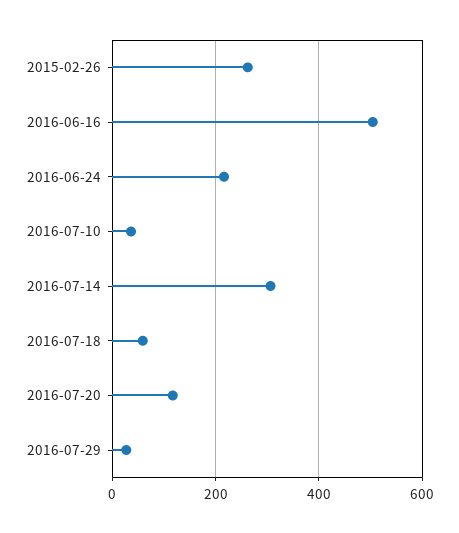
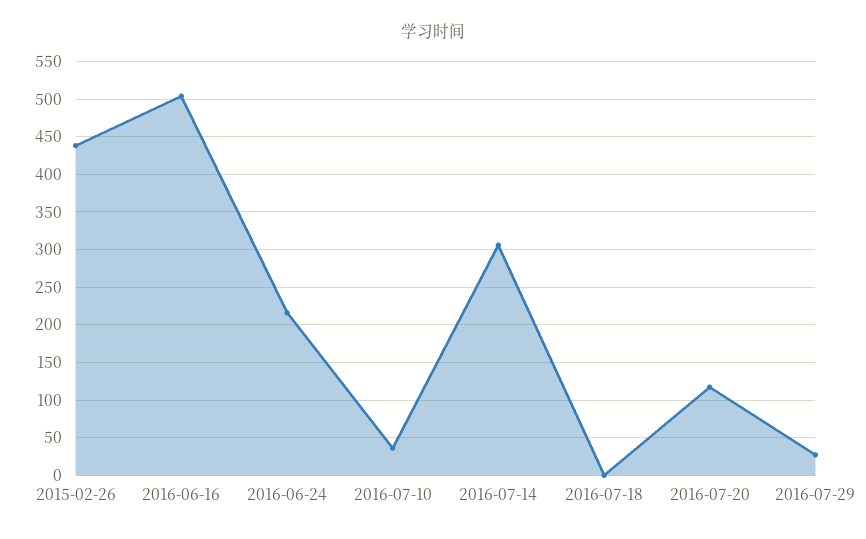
  {
-   "2015-02-26": 260,
+   "2015-02-26": 440,
    "2016-06-16": 500,
    "2016-06-24": 220,
    "2016-07-10": 40,
    "2016-07-14": 310,
-   "2016-07-18": 60,
+   "2016-07-18": 0,
    "2016-07-20": 120,
    "2016-07-29": 30
  }

